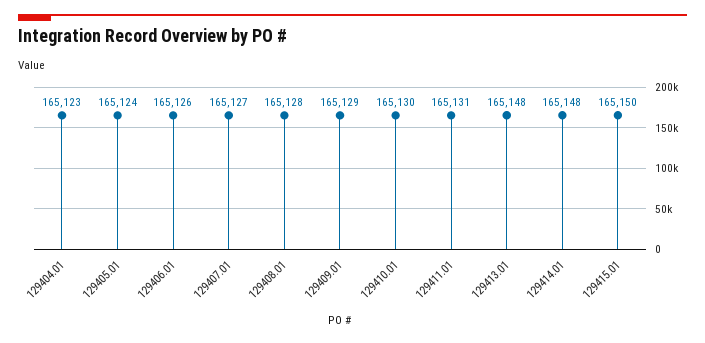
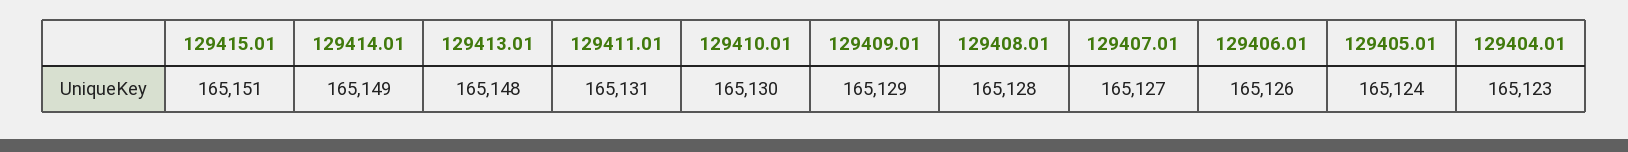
  {
    "129404.01": 165123,
    "129405.01": 165124,
    "129406.01": 165126,
    "129407.01": 165127,
    "129408.01": 165128,
    "129409.01": 165129,
    "129410.01": 165130,
    "129411.01": 165131,
    "129413.01": 165148,
-   "129414.01": 165148,
+   "129414.01": 165149,
-   "129415.01": 165150
+   "129415.01": 165151
  }

